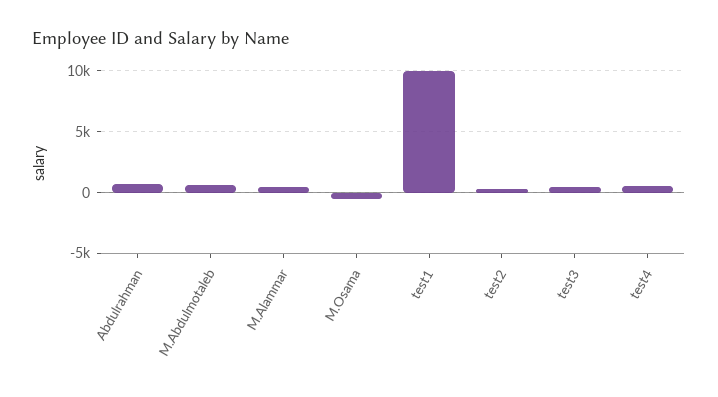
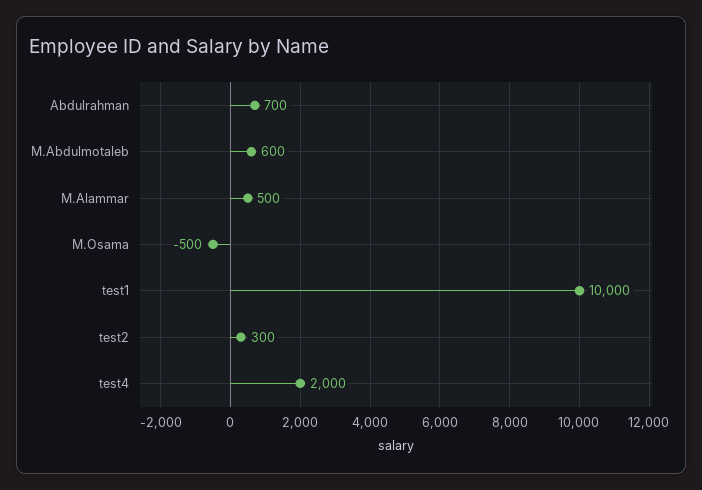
  {
    "Abdulrahman": 700,
    "M.Abdulmotaleb": 600,
    "M.Alammar": 500,
    "M.Osama": -500,
    "test1": 10000,
    "test2": 300,
-   "test3": 500,
-   "test4": 500
+   "test4": 2000
  }

